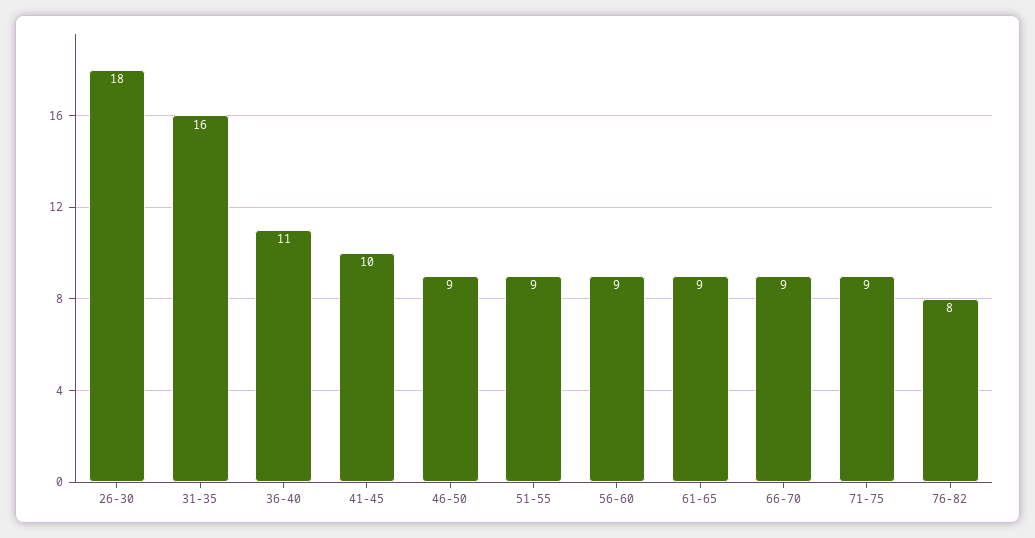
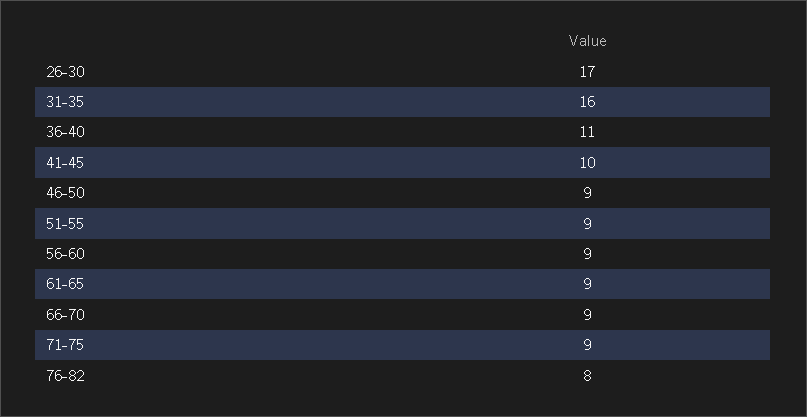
  {
-   "26-30": 18,
+   "26-30": 17,
    "31-35": 16,
    "36-40": 11,
    "41-45": 10,
    "46-50": 9,
    "51-55": 9,
    "56-60": 9,
    "61-65": 9,
    "66-70": 9,
    "71-75": 9,
    "76-82": 8
  }

